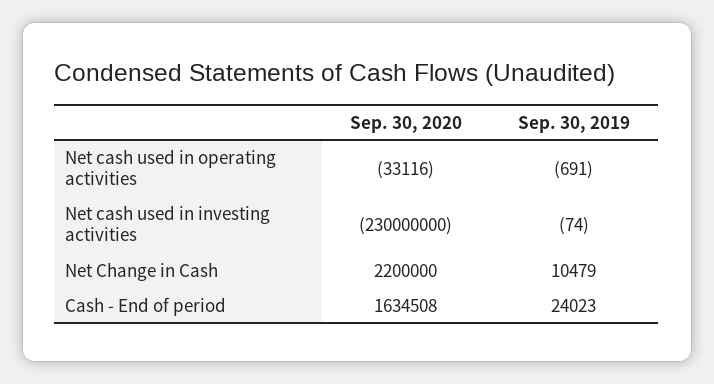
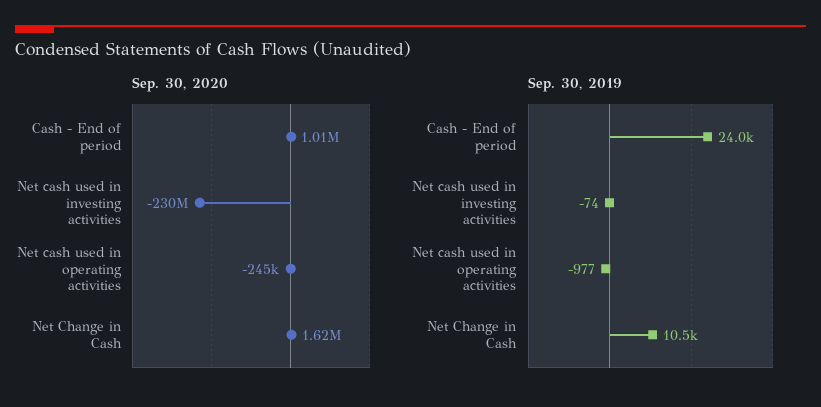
  {
    "Sep. 30, 2020": {
-     "Net cash used in operating activities": -33116,
+     "Net cash used in operating activities": -245000,
      "Net cash used in investing activities": -230000000,
-     "Net Change in Cash": 2200000,
+     "Net Change in Cash": 1620000,
-     "Cash - End of period": 1634508
+     "Cash - End of period": 1010000
    },
    "Sep. 30, 2019": {
-     "Net cash used in operating activities": -691,
+     "Net cash used in operating activities": -977,
      "Net cash used in investing activities": -74,
      "Net Change in Cash": 10479,
      "Cash - End of period": 24023
    }
  }

